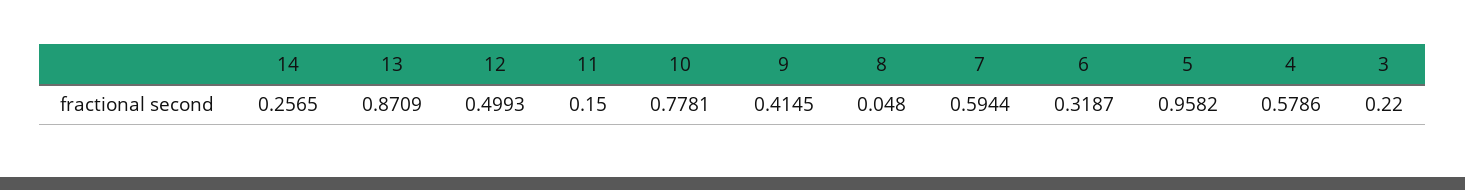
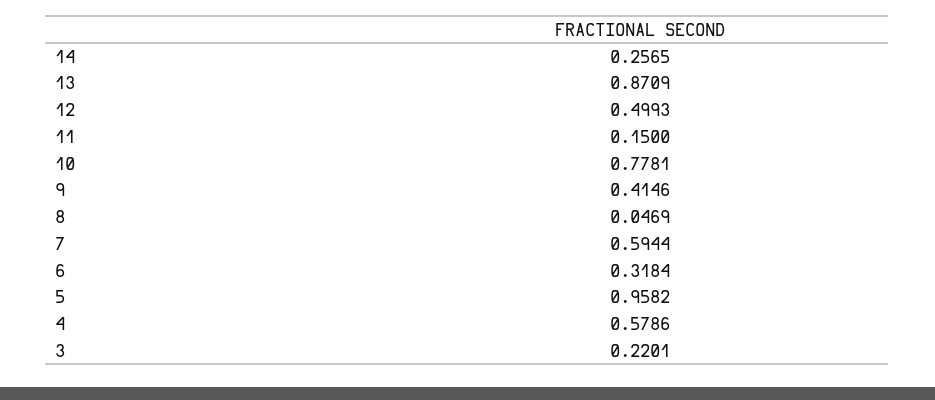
  {
    "14": 0.2565,
    "13": 0.8709,
    "12": 0.4993,
    "11": 0.15,
    "10": 0.7781,
-   "9": 0.4145,
+   "9": 0.4146,
-   "8": 0.048,
+   "8": 0.0469,
    "7": 0.5944,
-   "6": 0.3187,
+   "6": 0.3184,
    "5": 0.9582,
    "4": 0.5786,
-   "3": 0.22
+   "3": 0.2201
  }

